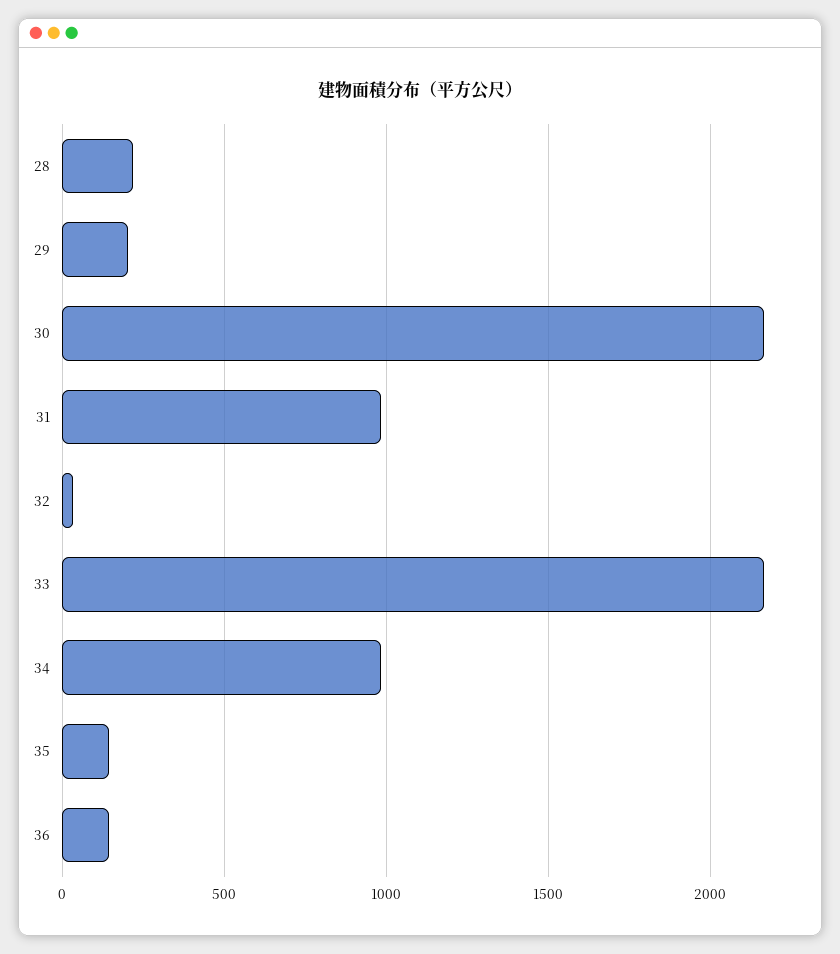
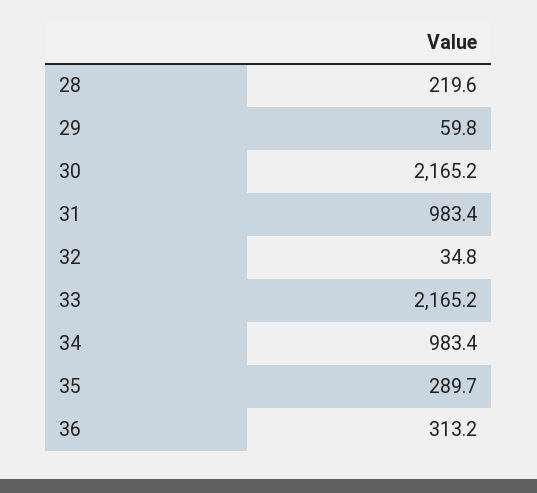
  {
    "28": 219.6,
-   "29": 200,
+   "29": 59.8,
    "30": 2165.2,
    "31": 983.4,
    "32": 34.8,
    "33": 2165.2,
    "34": 983.4,
-   "35": 150,
+   "35": 289.7,
-   "36": 150
+   "36": 313.2
  }

